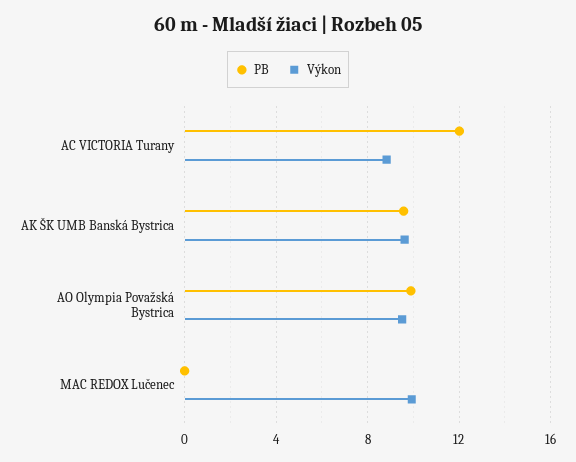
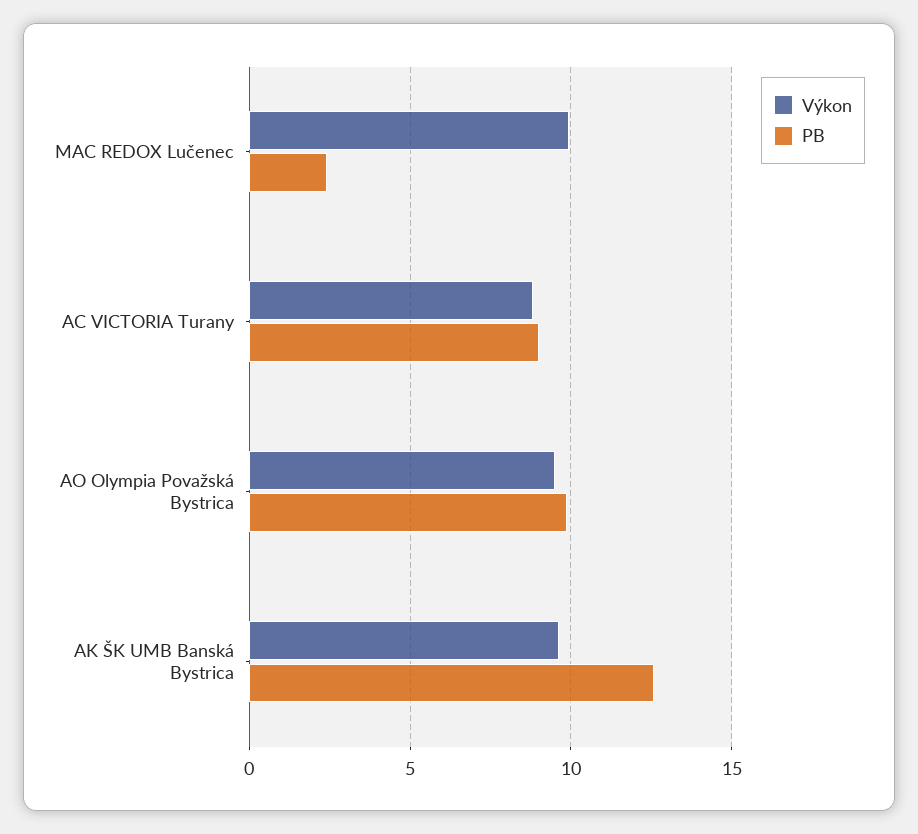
  {
    "PB": {
-     "AC VICTORIA Turany": 12,
+     "AC VICTORIA Turany": 9,
-     "AK ŠK UMB Banská Bystrica": 9.5,
+     "AK ŠK UMB Banská Bystrica": 12.5,
      "AO Olympia Považská Bystrica": 10,
-     "MAC REDOX Lučenec": 0
+     "MAC REDOX Lučenec": 2.5
    },
    "Výkon": {
      "AC VICTORIA Turany": 9,
      "AK ŠK UMB Banská Bystrica": 9.5,
      "AO Olympia Považská Bystrica": 9.5,
      "MAC REDOX Lučenec": 10
    }
  }

